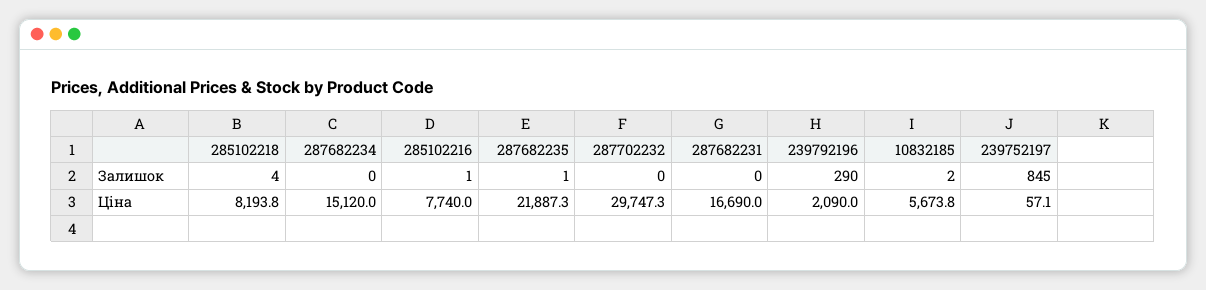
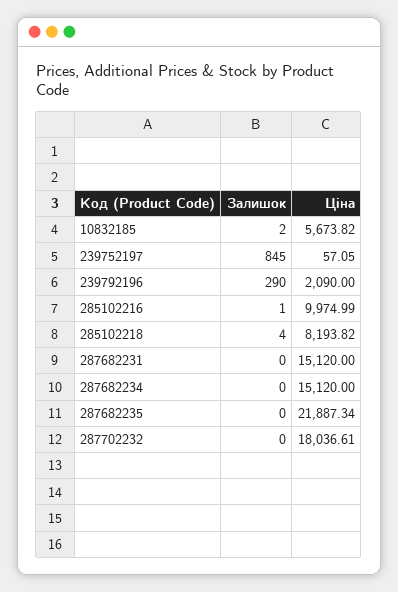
  {
    "285102218": {
      "Залишок": 4,
      "Ціна": 8193.82
    },
    "287682234": {
      "Залишок": 0,
      "Ціна": 15120
    },
    "285102216": {
      "Залишок": 1,
-     "Ціна": 7740
+     "Ціна": 9974.99
    },
    "287682235": {
-     "Залишок": 1,
+     "Залишок": 0,
      "Ціна": 21887.34
    },
    "287702232": {
      "Залишок": 0,
-     "Ціна": 29747.3
+     "Ціна": 18036.61
    },
    "287682231": {
      "Залишок": 0,
-     "Ціна": 16690
+     "Ціна": 15120
    },
    "239792196": {
      "Залишок": 290,
      "Ціна": 2090
    },
    "10832185": {
      "Залишок": 2,
      "Ціна": 5673.82
    },
    "239752197": {
      "Залишок": 845,
      "Ціна": 57.05
    }
  }

